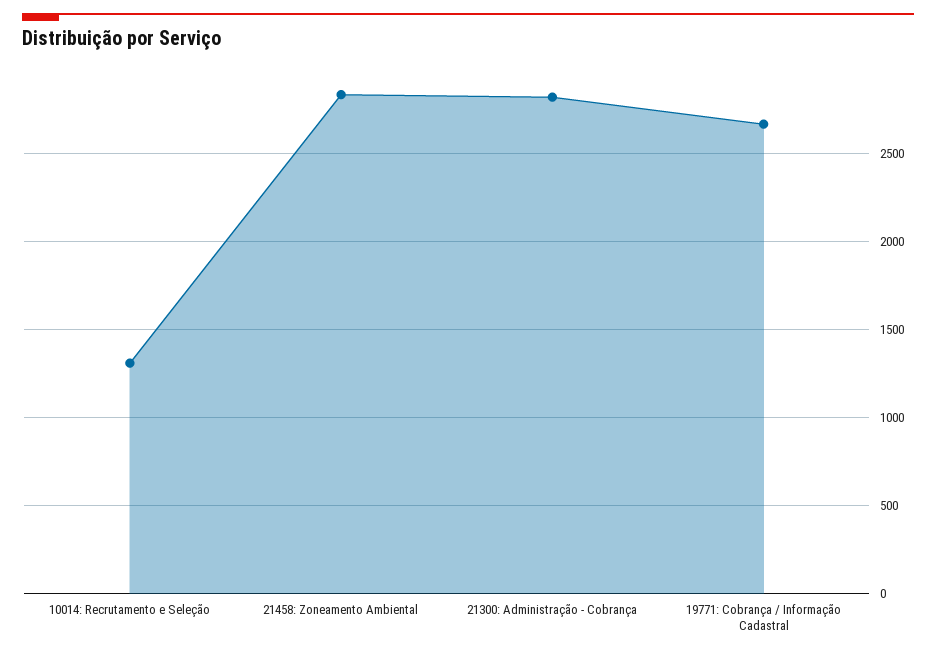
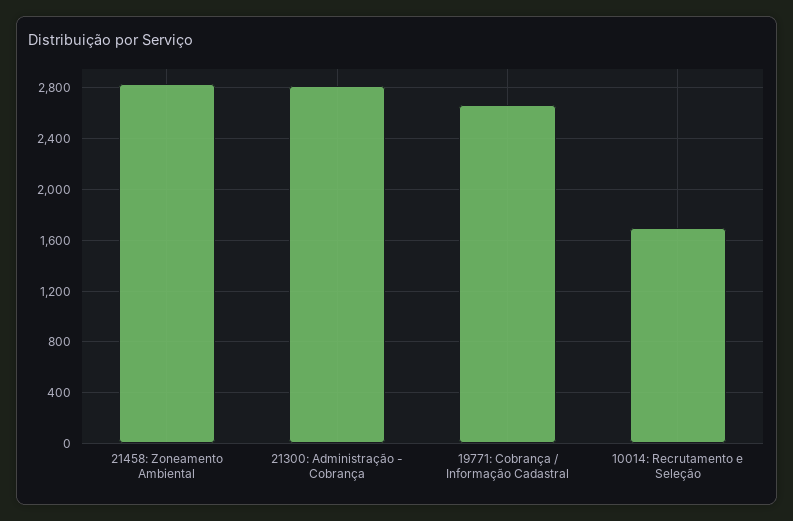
  {
-   "10014: Recrutamento e Seleção": 1300,
+   "10014: Recrutamento e Seleção": 1700,
    "21458: Zoneamento Ambiental": 2850,
    "21300: Administração - Cobrança": 2800,
    "19771: Cobrança / Informação Cadastral": 2650
  }

